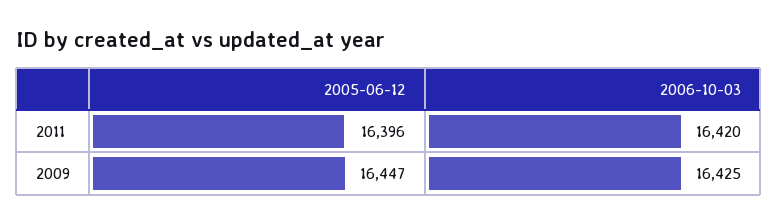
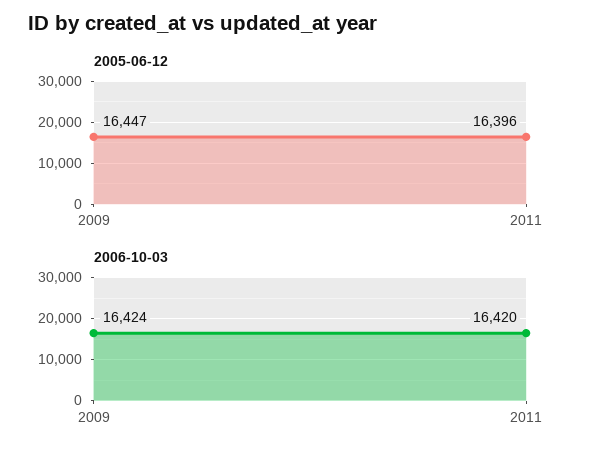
  {
    "2005-06-12": {
      "2011": 16396,
      "2009": 16447
    },
    "2006-10-03": {
      "2011": 16420,
-     "2009": 16425
+     "2009": 16424
    }
  }

